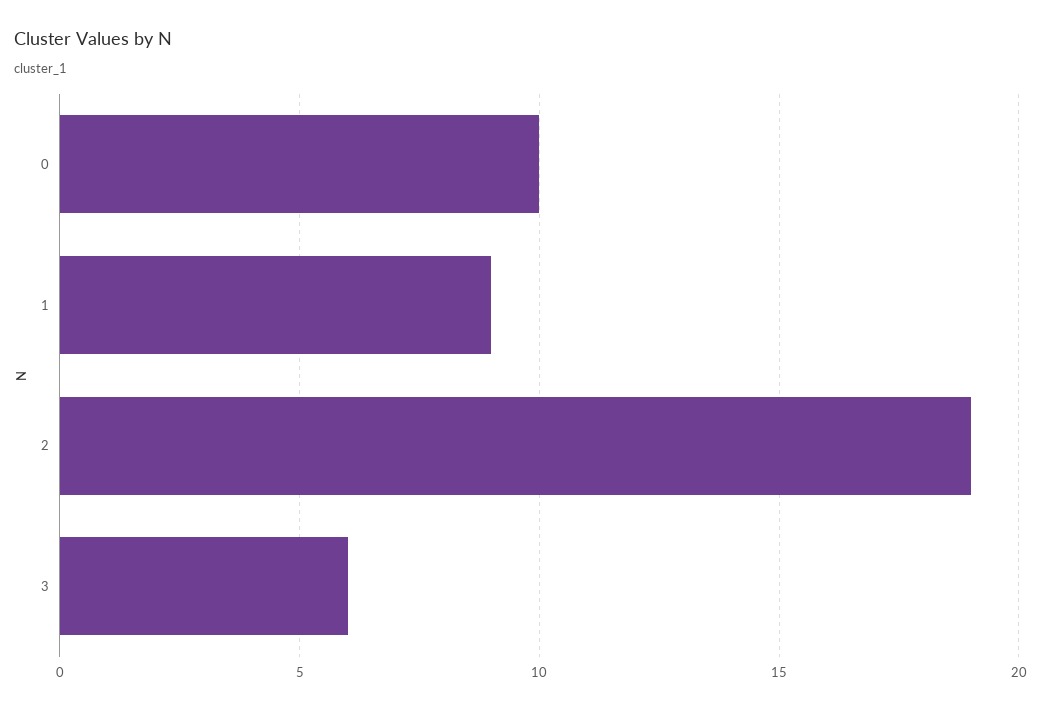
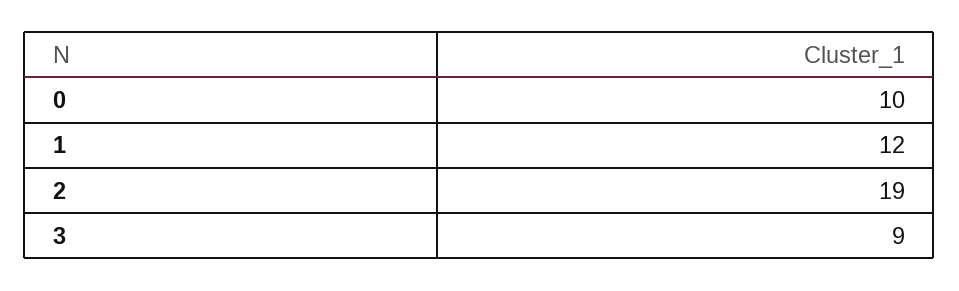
  {
    "0": 10,
-   "1": 9,
+   "1": 12,
    "2": 19,
-   "3": 6
+   "3": 9
  }

